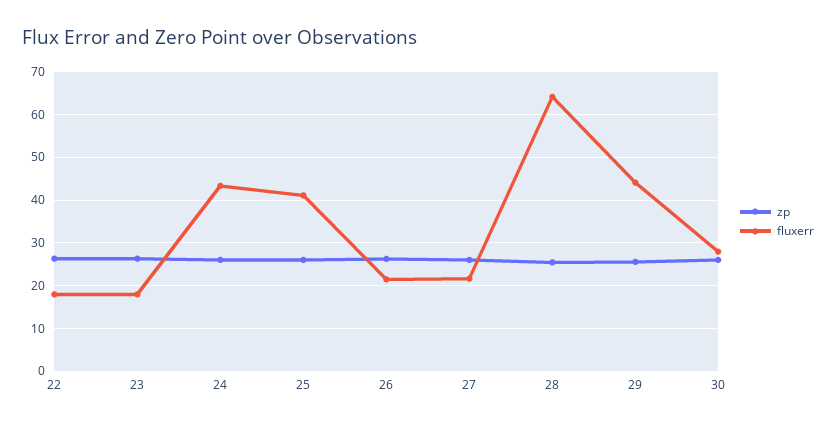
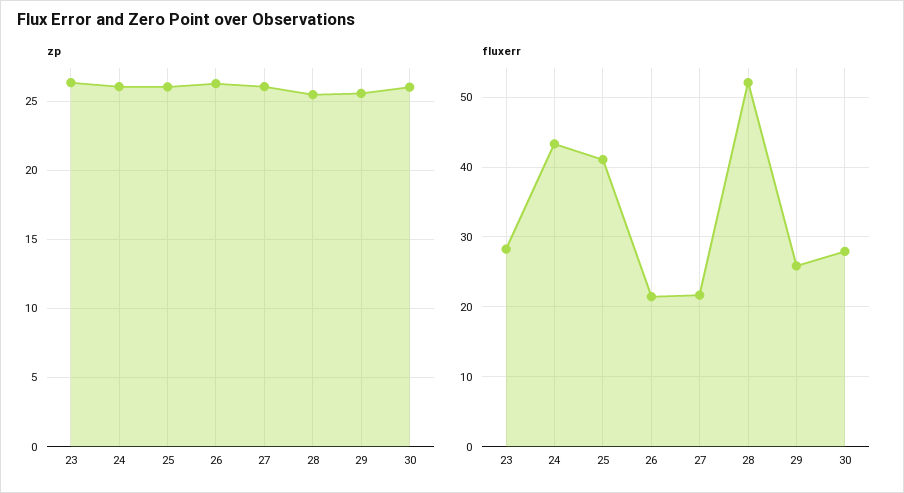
  {
    "zp": {
-     "22": 26,
      "23": 26.5,
      "24": 26,
      "25": 26,
      "26": 26.5,
      "27": 26,
      "28": 25.5,
      "29": 25.5,
      "30": 26
    },
    "fluxerr": {
-     "22": 18,
-     "23": 18,
+     "23": 28,
      "24": 43,
      "25": 41,
      "26": 21,
      "27": 22,
-     "28": 64,
+     "28": 52,
-     "29": 44,
+     "29": 26,
      "30": 28
    }
  }

